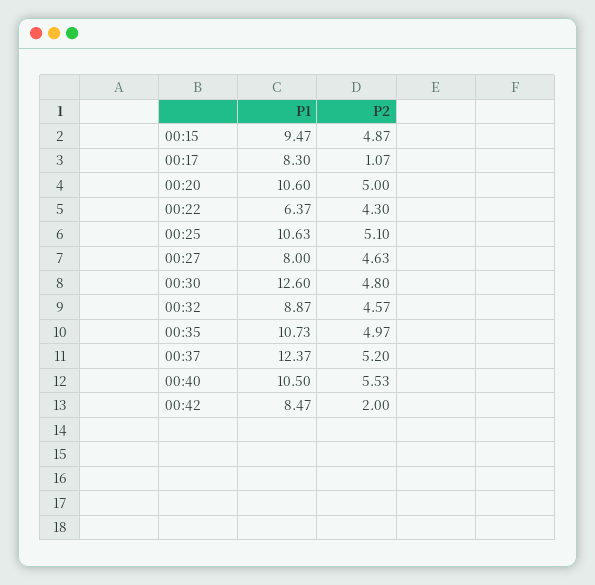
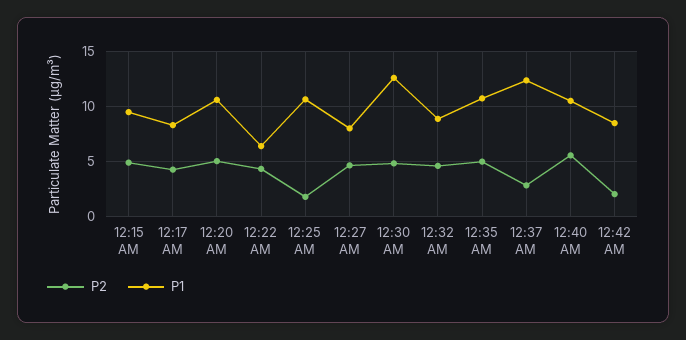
  {
    "P1": {
      "00:15": 9.47,
      "00:17": 8.3,
      "00:20": 10.6,
      "00:22": 6.37,
      "00:25": 10.63,
      "00:27": 8,
      "00:30": 12.6,
      "00:32": 8.87,
      "00:35": 10.73,
      "00:37": 12.37,
      "00:40": 10.5,
      "00:42": 8.47
    },
    "P2": {
      "00:15": 4.87,
-     "00:17": 1.07,
+     "00:17": 4,
      "00:20": 5,
      "00:22": 4.3,
-     "00:25": 5.1,
+     "00:25": 2,
      "00:27": 4.63,
      "00:30": 4.8,
      "00:32": 4.57,
      "00:35": 4.97,
-     "00:37": 5.2,
+     "00:37": 3,
      "00:40": 5.53,
      "00:42": 2
    }
  }

